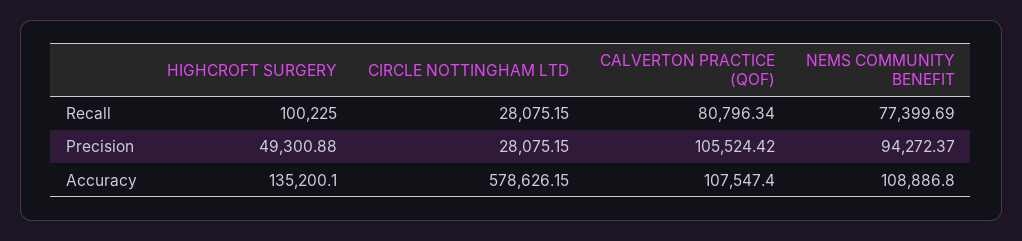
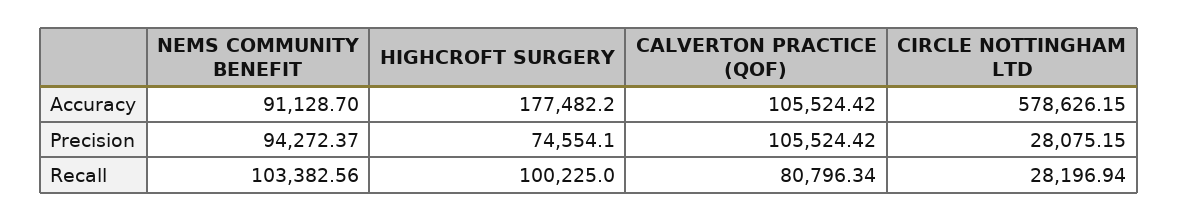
  {
    "HIGHCROFT SURGERY": {
      "Recall": 100225,
-     "Precision": 49300.88,
+     "Precision": 74554.1,
-     "Accuracy": 135200.1
+     "Accuracy": 177482.2
    },
    "CIRCLE NOTTINGHAM LTD": {
-     "Recall": 28075.15,
+     "Recall": 28196.94,
      "Precision": 28075.15,
      "Accuracy": 578626.15
    },
    "CALVERTON PRACTICE (QOF)": {
      "Recall": 80796.34,
      "Precision": 105524.42,
-     "Accuracy": 107547.4
+     "Accuracy": 105524.42
    },
    "NEMS COMMUNITY BENEFIT": {
-     "Recall": 77399.69,
+     "Recall": 103382.56,
      "Precision": 94272.37,
-     "Accuracy": 108886.8
+     "Accuracy": 91128.7
    }
  }

